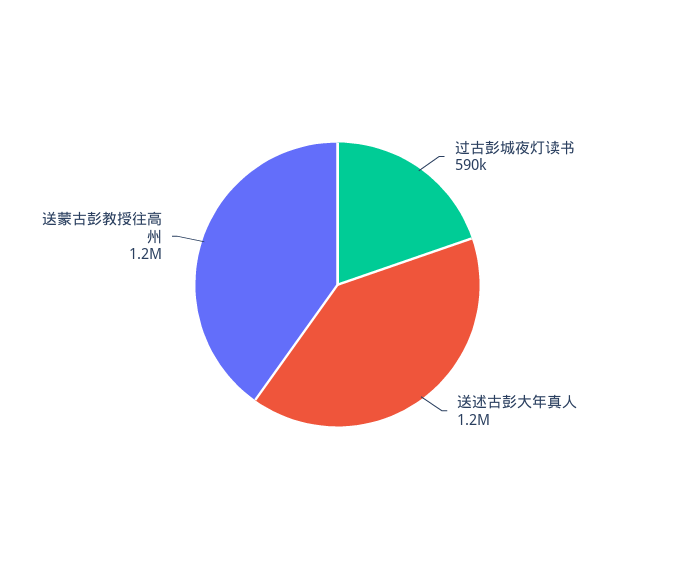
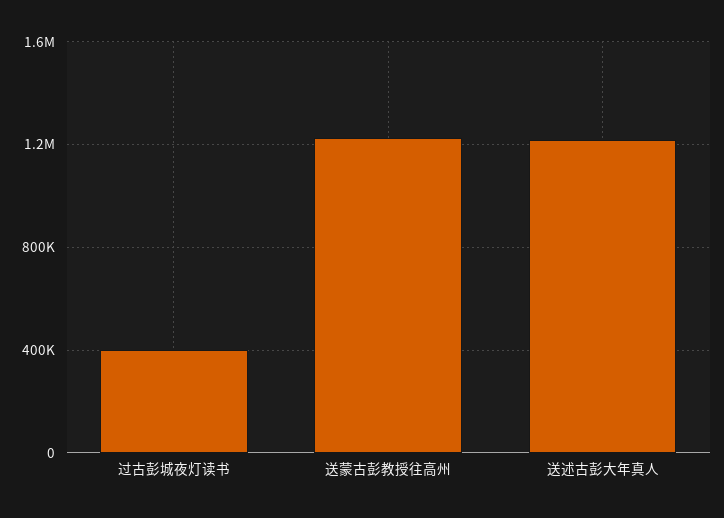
  {
-   "过古彭城夜灯读书": 590000,
+   "过古彭城夜灯读书": 400000,
    "送述古彭大年真人": 1200000,
    "送蒙古彭教授往高州": 1200000
  }

